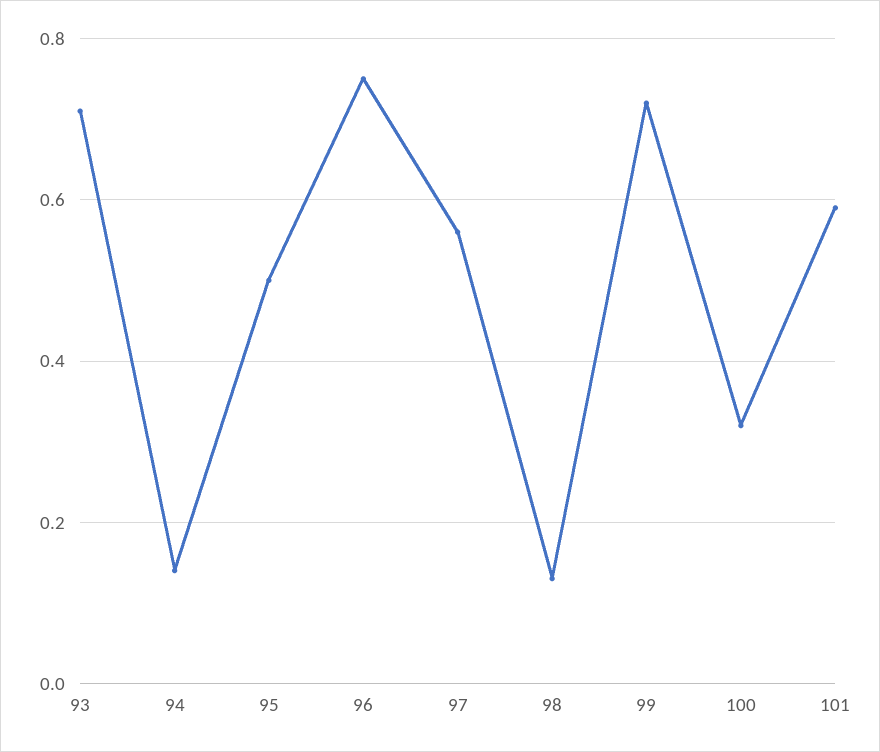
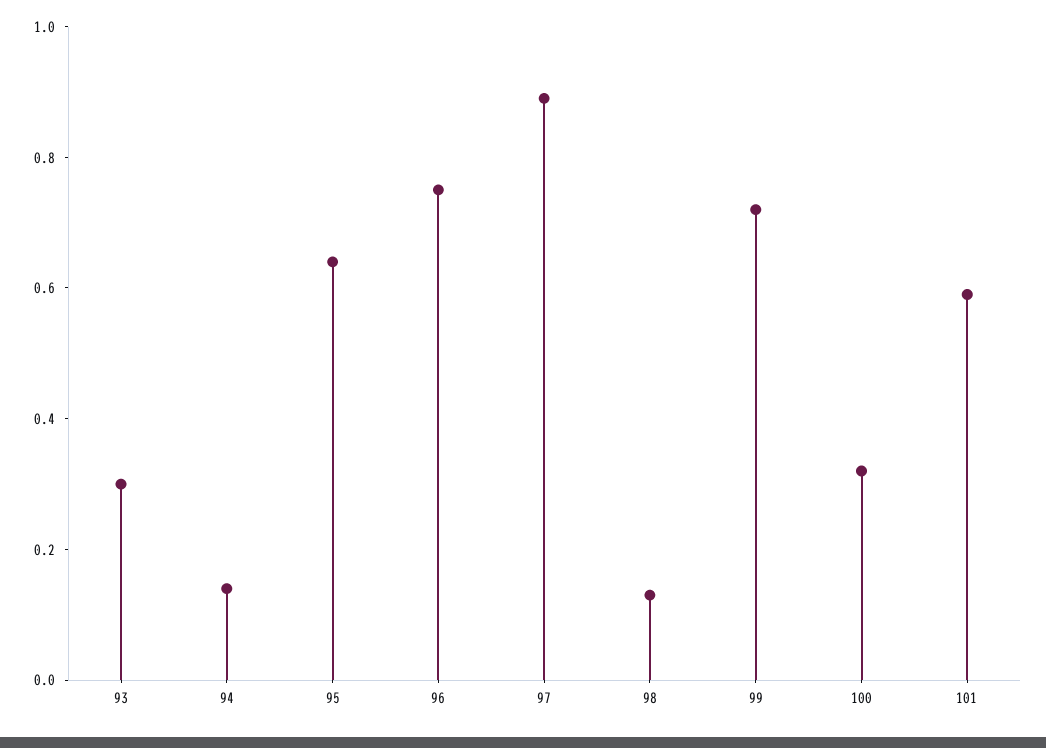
  {
-   "93": 0.7,
+   "93": 0.3,
    "94": 0.15,
-   "95": 0.5,
+   "95": 0.65,
    "96": 0.75,
-   "97": 0.55,
+   "97": 0.9,
    "98": 0.15,
    "99": 0.7,
    "100": 0.3,
    "101": 0.6
  }

